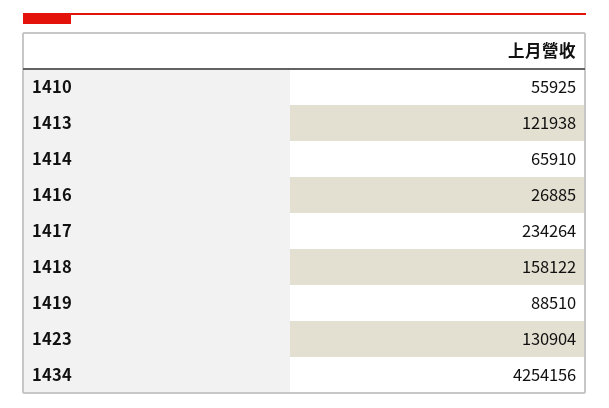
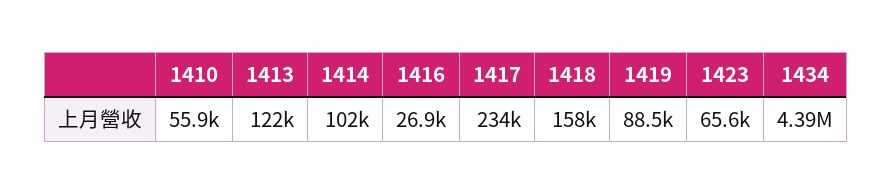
  {
    "1410": 55925,
    "1413": 121938,
-   "1414": 65910,
+   "1414": 102000,
    "1416": 26885,
    "1417": 234264,
    "1418": 158122,
    "1419": 88510,
-   "1423": 130904,
+   "1423": 65600,
-   "1434": 4254156
+   "1434": 4390000
  }

